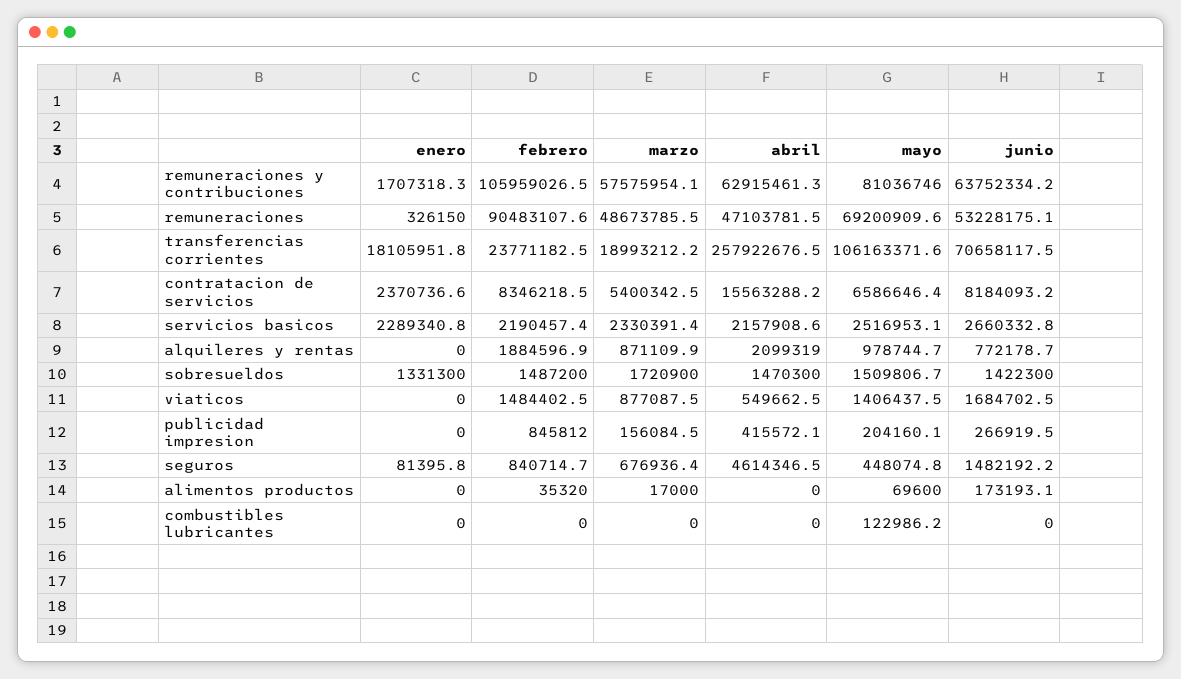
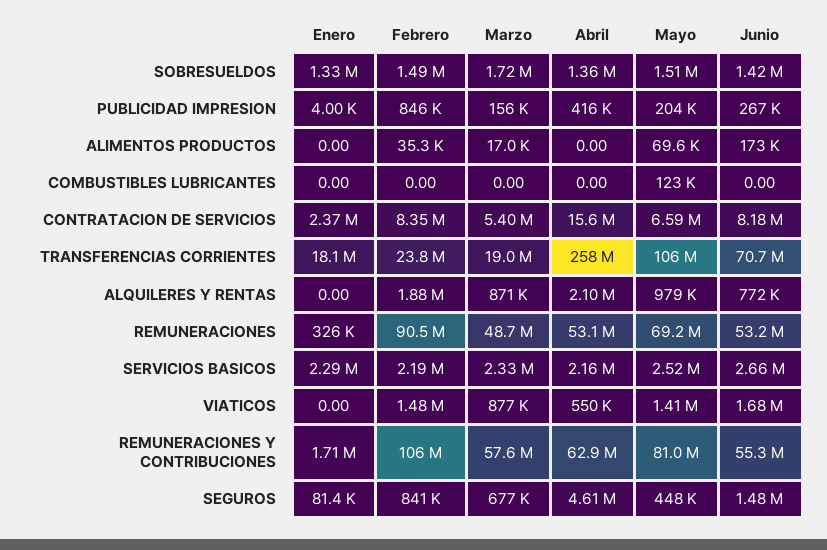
  {
    "enero": {
      "remuneraciones y contribuciones": 1707318.3,
      "remuneraciones": 326150,
      "transferencias corrientes": 18105951.8,
      "contratacion de servicios": 2370736.6,
      "servicios basicos": 2289340.8,
      "alquileres y rentas": 0,
      "sobresueldos": 1331300,
      "viaticos": 0,
-     "publicidad impresion": 0,
+     "publicidad impresion": 4000,
      "seguros": 81395.8,
      "alimentos productos": 0,
      "combustibles lubricantes": 0
    },
    "febrero": {
      "remuneraciones y contribuciones": 105959026.5,
      "remuneraciones": 90483107.6,
      "transferencias corrientes": 23771182.5,
      "contratacion de servicios": 8346218.5,
      "servicios basicos": 2190457.4,
      "alquileres y rentas": 1884596.9,
      "sobresueldos": 1487200,
      "viaticos": 1484402.5,
      "publicidad impresion": 845812,
      "seguros": 840714.7,
      "alimentos productos": 35320,
      "combustibles lubricantes": 0
    },
    "marzo": {
      "remuneraciones y contribuciones": 57575954.1,
      "remuneraciones": 48673785.5,
      "transferencias corrientes": 18993212.2,
      "contratacion de servicios": 5400342.5,
      "servicios basicos": 2330391.4,
      "alquileres y rentas": 871109.9,
      "sobresueldos": 1720900,
      "viaticos": 877087.5,
      "publicidad impresion": 156084.5,
      "seguros": 676936.4,
      "alimentos productos": 17000,
      "combustibles lubricantes": 0
    },
    "abril": {
      "remuneraciones y contribuciones": 62915461.3,
-     "remuneraciones": 47103781.5,
+     "remuneraciones": 53100000,
      "transferencias corrientes": 257922676.5,
      "contratacion de servicios": 15563288.2,
      "servicios basicos": 2157908.6,
      "alquileres y rentas": 2099319,
-     "sobresueldos": 1470300,
+     "sobresueldos": 1360000,
      "viaticos": 549662.5,
      "publicidad impresion": 415572.1,
      "seguros": 4614346.5,
      "alimentos productos": 0,
      "combustibles lubricantes": 0
    },
    "mayo": {
      "remuneraciones y contribuciones": 81036746,
      "remuneraciones": 69200909.6,
      "transferencias corrientes": 106163371.6,
      "contratacion de servicios": 6586646.4,
      "servicios basicos": 2516953.1,
      "alquileres y rentas": 978744.7,
      "sobresueldos": 1509806.7,
      "viaticos": 1406437.5,
      "publicidad impresion": 204160.1,
      "seguros": 448074.8,
      "alimentos productos": 69600,
      "combustibles lubricantes": 122986.2
    },
    "junio": {
-     "remuneraciones y contribuciones": 63752334.2,
+     "remuneraciones y contribuciones": 55300000,
      "remuneraciones": 53228175.1,
      "transferencias corrientes": 70658117.5,
      "contratacion de servicios": 8184093.2,
      "servicios basicos": 2660332.8,
      "alquileres y rentas": 772178.7,
      "sobresueldos": 1422300,
      "viaticos": 1684702.5,
      "publicidad impresion": 266919.5,
      "seguros": 1482192.2,
      "alimentos productos": 173193.1,
      "combustibles lubricantes": 0
    }
  }

